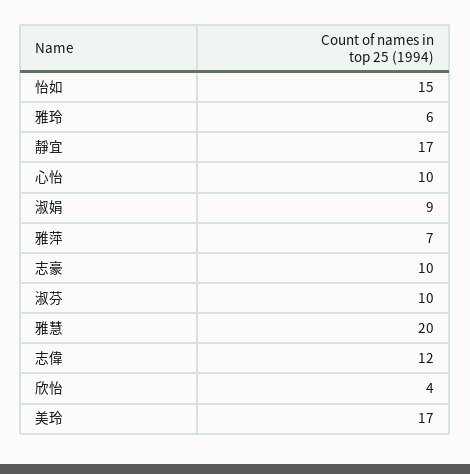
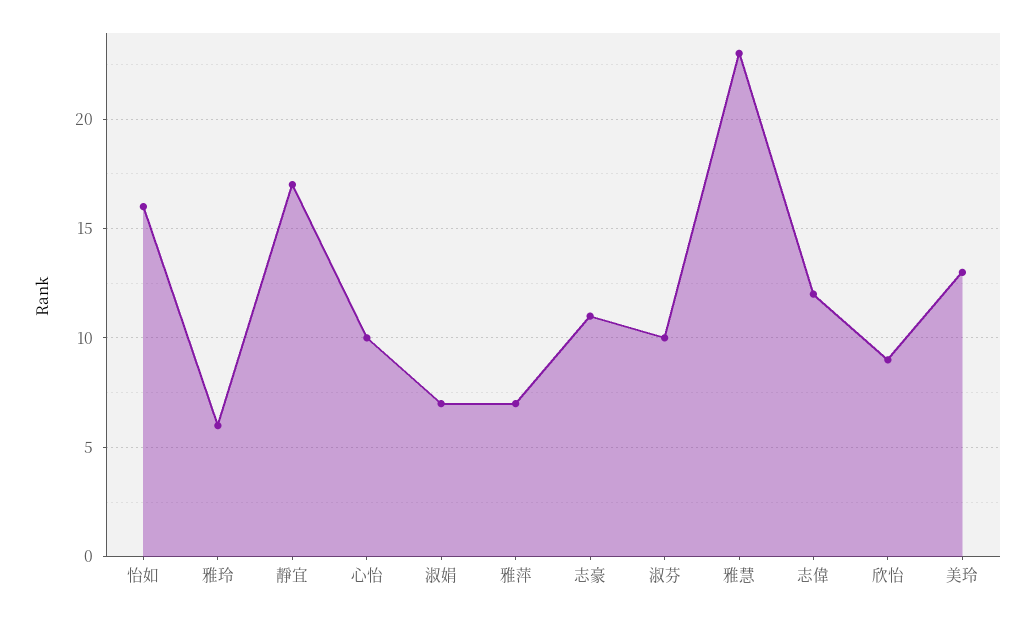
  {
-   "怡如": 15,
+   "怡如": 16,
    "雅玲": 6,
    "靜宜": 17,
    "心怡": 10,
-   "淑娟": 9,
+   "淑娟": 7,
    "雅萍": 7,
-   "志豪": 10,
+   "志豪": 11,
    "淑芬": 10,
-   "雅慧": 20,
+   "雅慧": 23,
    "志偉": 12,
-   "欣怡": 4,
+   "欣怡": 9,
-   "美玲": 17
+   "美玲": 13
  }

